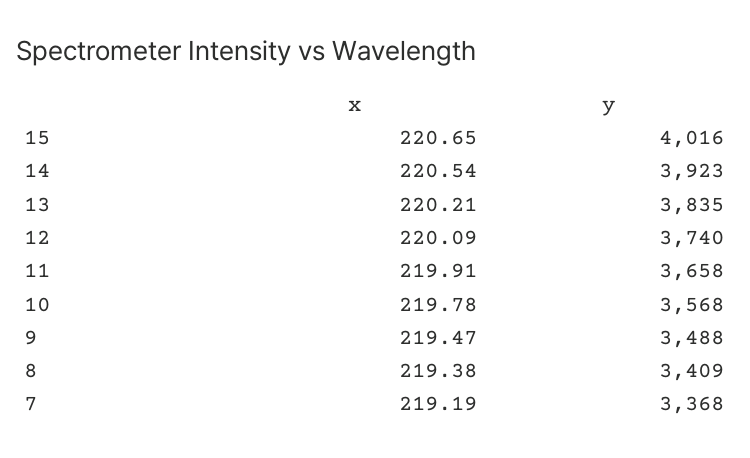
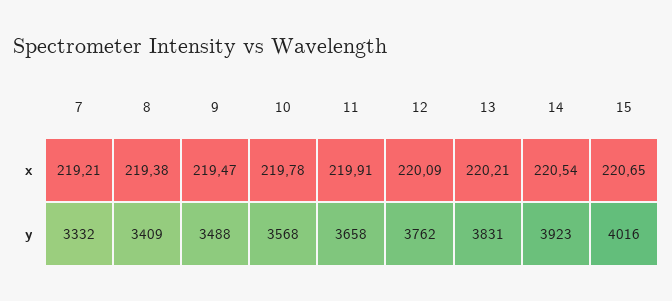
  {
    "x": {
      "15": 220.65,
      "14": 220.54,
      "13": 220.21,
      "12": 220.09,
      "11": 219.91,
      "10": 219.78,
      "9": 219.47,
      "8": 219.38,
-     "7": 219.19
+     "7": 219.21
    },
    "y": {
      "15": 4016,
      "14": 3923,
-     "13": 3835,
+     "13": 3831,
-     "12": 3740,
+     "12": 3762,
      "11": 3658,
      "10": 3568,
      "9": 3488,
      "8": 3409,
-     "7": 3368
+     "7": 3332
    }
  }

